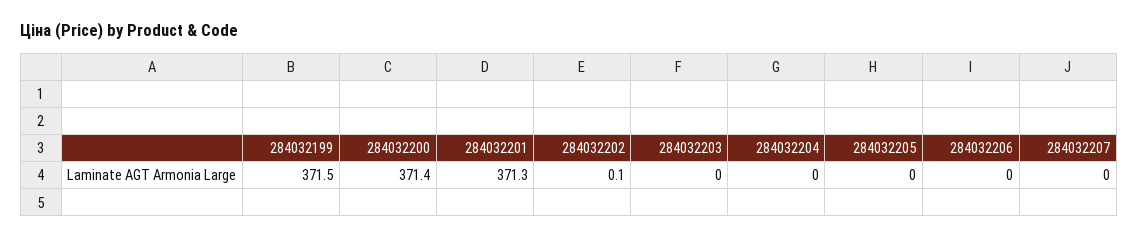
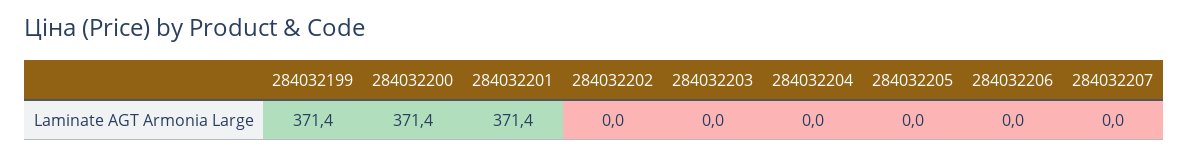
  {
-   "284032199": 371.5,
+   "284032199": 371.4,
    "284032200": 371.4,
-   "284032201": 371.3,
+   "284032201": 371.4,
-   "284032202": 0.1,
+   "284032202": 0,
    "284032203": 0,
    "284032204": 0,
    "284032205": 0,
    "284032206": 0,
    "284032207": 0
  }

